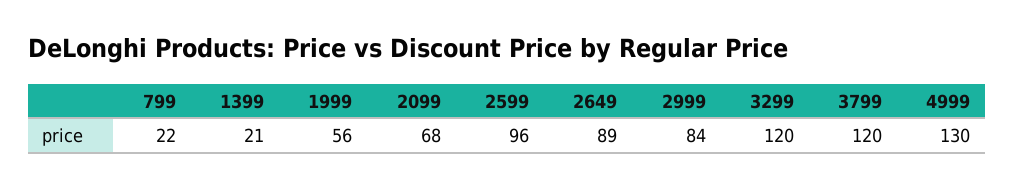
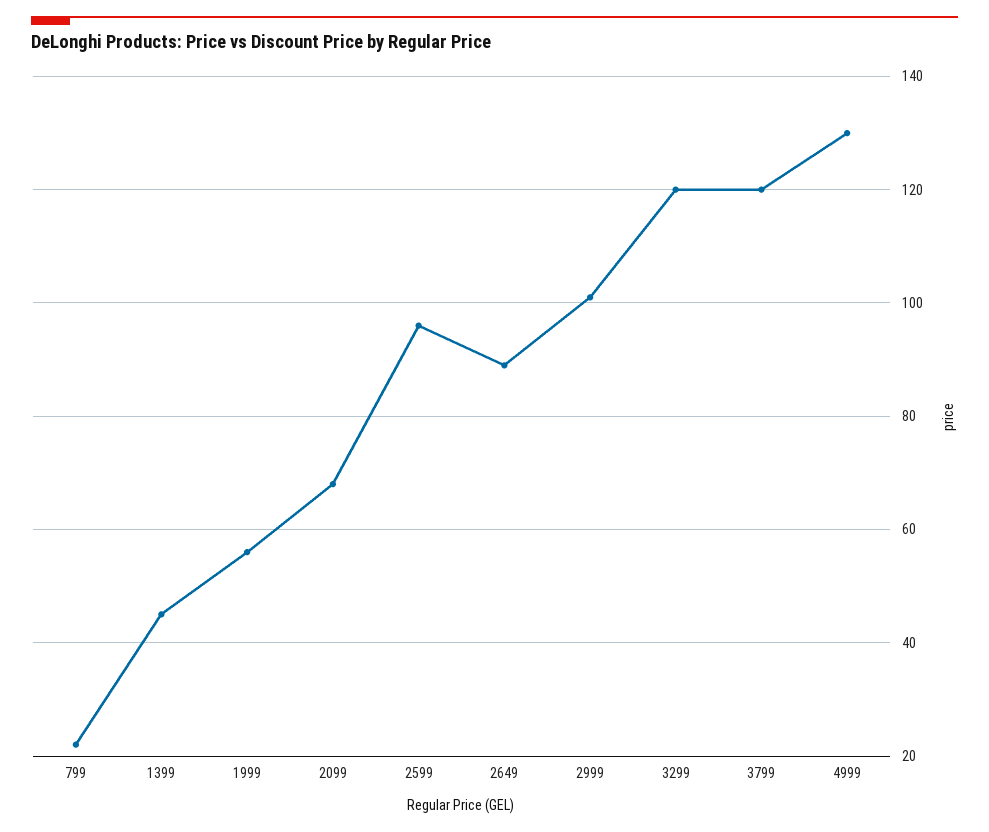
  {
    "799": 22,
-   "1399": 21,
+   "1399": 45,
    "1999": 56,
    "2099": 68,
    "2599": 96,
    "2649": 89,
-   "2999": 84,
+   "2999": 100,
    "3299": 120,
    "3799": 120,
    "4999": 130
  }

